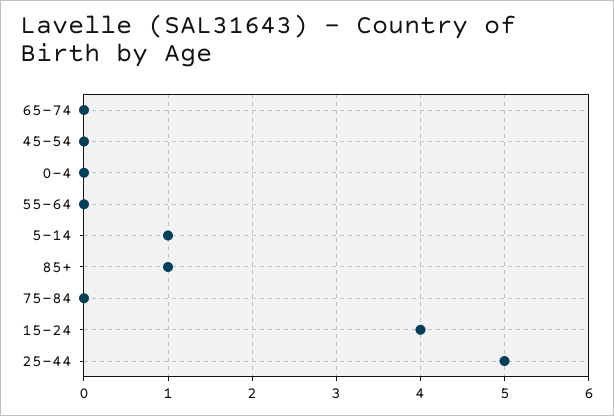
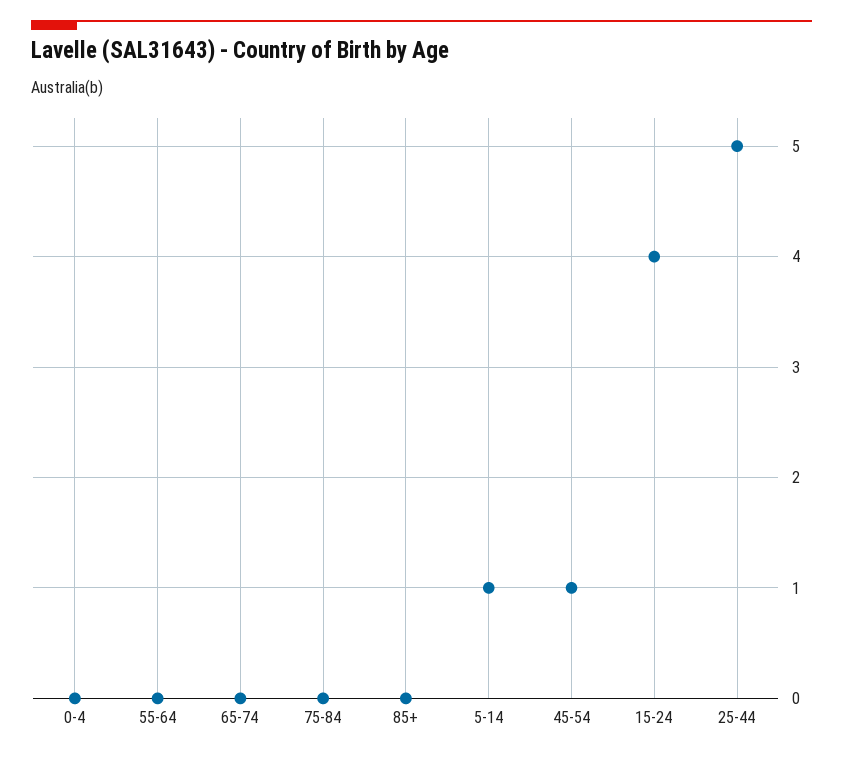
  {
    "65-74": 0,
-   "45-54": 0,
+   "45-54": 1,
    "0-4": 0,
    "55-64": 0,
    "5-14": 1,
-   "85+": 1,
+   "85+": 0,
    "75-84": 0,
    "15-24": 4,
    "25-44": 5
  }

